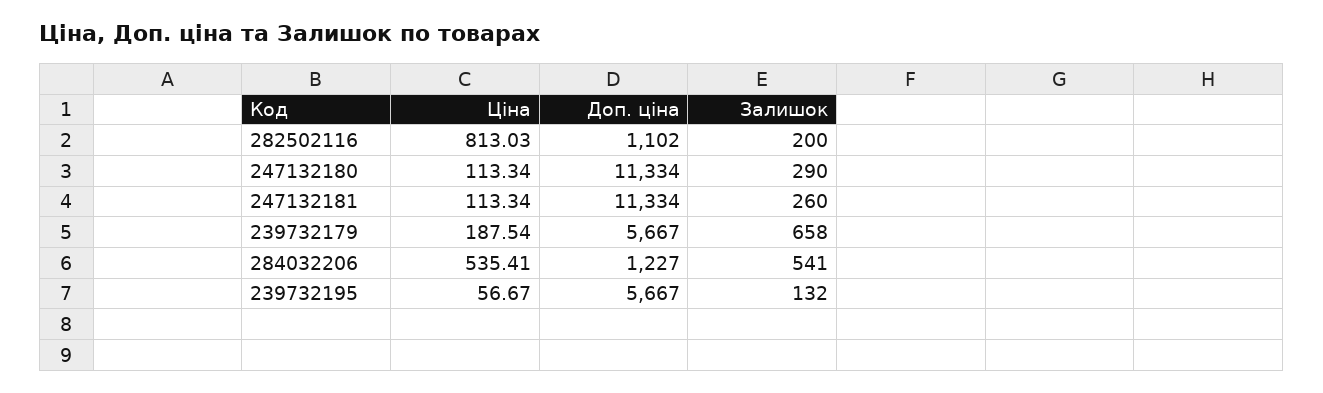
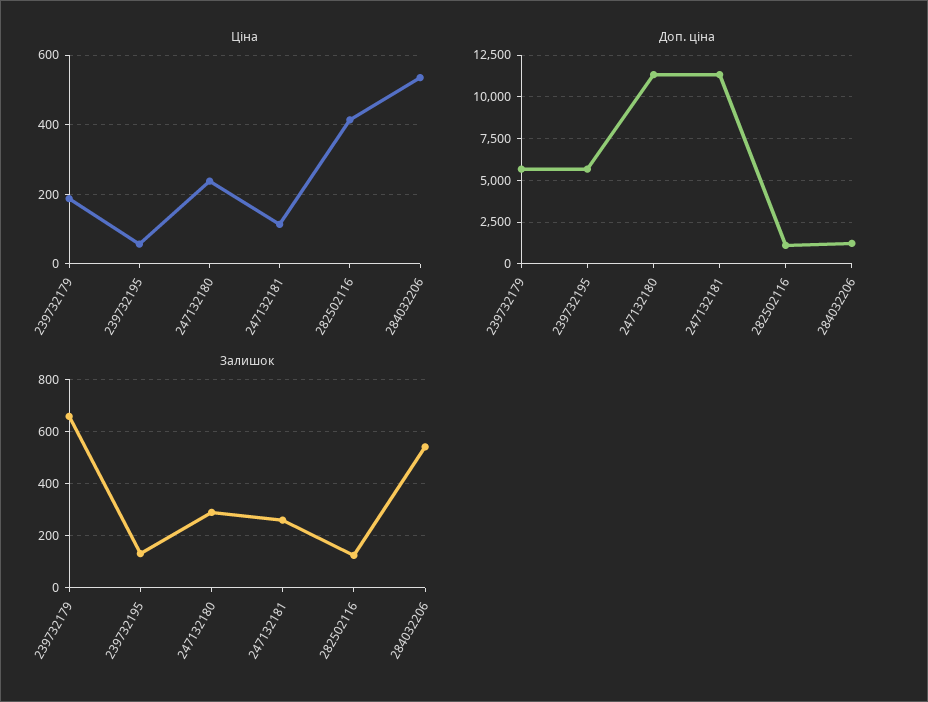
  {
    "Ціна": {
-     "282502116": 813.03,
+     "282502116": 420,
-     "247132180": 113.34,
+     "247132180": 240,
      "247132181": 113.34,
      "239732179": 187.54,
      "284032206": 535.41,
      "239732195": 56.67
    },
    "Доп. ціна": {
      "282502116": 1102,
      "247132180": 11334,
      "247132181": 11334,
      "239732179": 5667,
      "284032206": 1227,
      "239732195": 5667
    },
    "Залишок": {
-     "282502116": 200,
+     "282502116": 125,
      "247132180": 290,
      "247132181": 260,
      "239732179": 658,
      "284032206": 541,
      "239732195": 132
    }
  }

